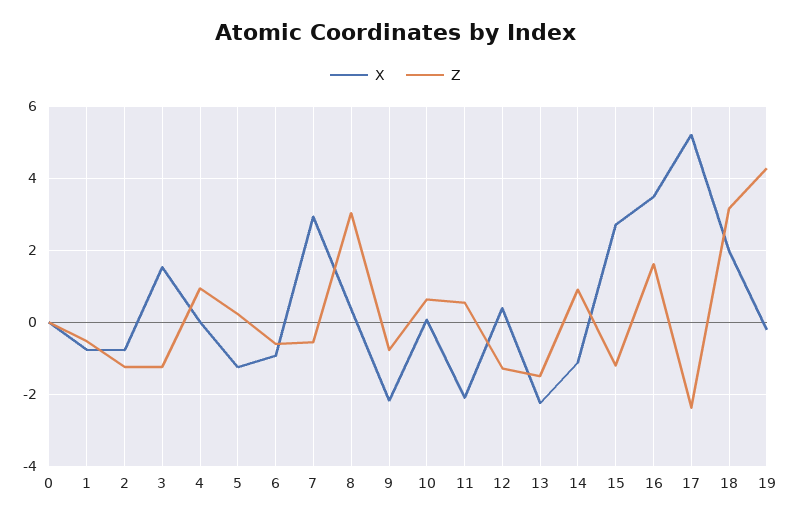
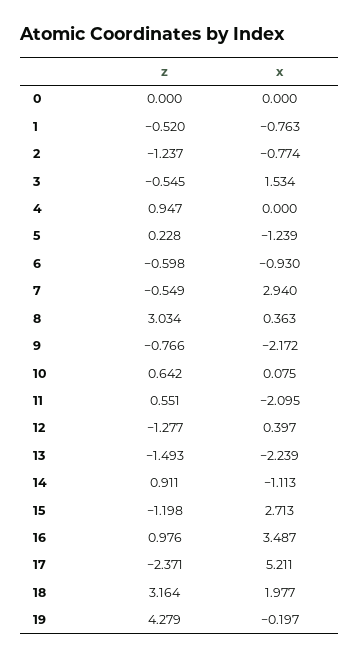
  {
    "X": {
      "0": 0,
      "1": -0.763,
      "2": -0.774,
      "3": 1.534,
      "4": 0,
      "5": -1.239,
      "6": -0.93,
      "7": 2.94,
      "8": 0.363,
      "9": -2.172,
      "10": 0.075,
      "11": -2.095,
      "12": 0.397,
      "13": -2.239,
      "14": -1.113,
      "15": 2.713,
      "16": 3.487,
      "17": 5.211,
      "18": 1.977,
      "19": -0.197
    },
    "Z": {
      "0": 0,
      "1": -0.52,
      "2": -1.237,
-     "3": -1.2,
+     "3": -0.545,
      "4": 0.947,
      "5": 0.228,
      "6": -0.598,
      "7": -0.549,
      "8": 3.034,
      "9": -0.766,
      "10": 0.642,
      "11": 0.551,
      "12": -1.277,
      "13": -1.493,
      "14": 0.911,
      "15": -1.198,
-     "16": 1.6,
+     "16": 0.976,
      "17": -2.371,
      "18": 3.164,
      "19": 4.279
    }
  }

